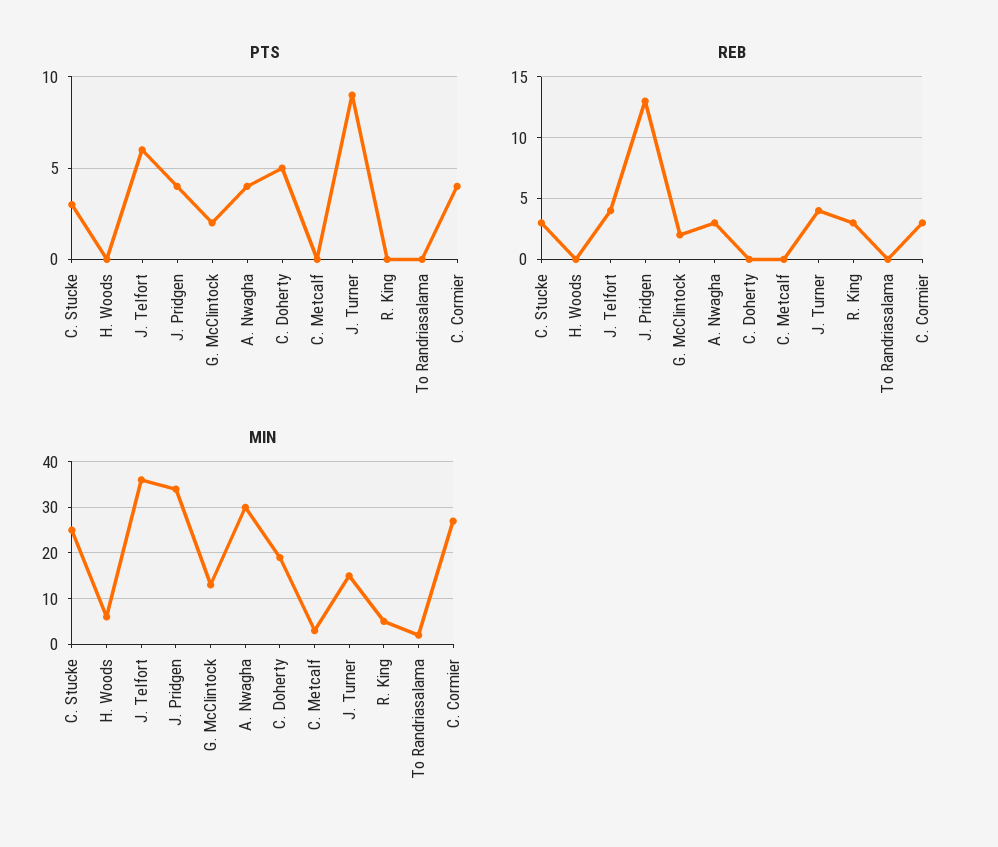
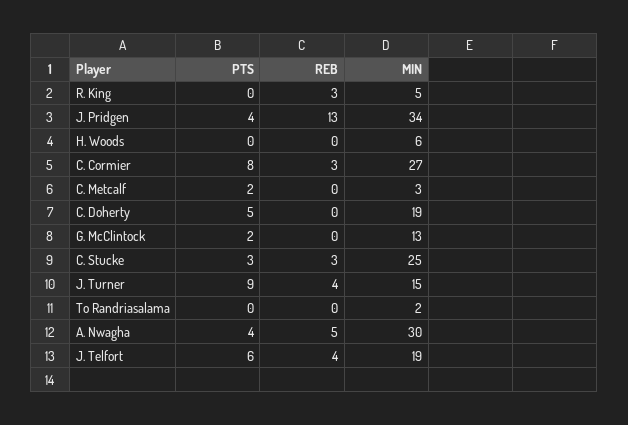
  {
    "PTS": {
      "C. Stucke": 3,
      "H. Woods": 0,
      "J. Telfort": 6,
      "J. Pridgen": 4,
      "G. McClintock": 2,
      "A. Nwagha": 4,
      "C. Doherty": 5,
-     "C. Metcalf": 0,
+     "C. Metcalf": 2,
      "J. Turner": 9,
      "R. King": 0,
      "To Randriasalama": 0,
-     "C. Cormier": 4
+     "C. Cormier": 8
    },
    "REB": {
      "C. Stucke": 3,
      "H. Woods": 0,
      "J. Telfort": 4,
      "J. Pridgen": 13,
-     "G. McClintock": 2,
+     "G. McClintock": 0,
-     "A. Nwagha": 3,
+     "A. Nwagha": 5,
      "C. Doherty": 0,
      "C. Metcalf": 0,
      "J. Turner": 4,
      "R. King": 3,
      "To Randriasalama": 0,
      "C. Cormier": 3
    },
    "MIN": {
      "C. Stucke": 25,
      "H. Woods": 6,
-     "J. Telfort": 35,
+     "J. Telfort": 19,
      "J. Pridgen": 34,
      "G. McClintock": 13,
      "A. Nwagha": 30,
      "C. Doherty": 19,
      "C. Metcalf": 3,
      "J. Turner": 15,
      "R. King": 5,
      "To Randriasalama": 2,
      "C. Cormier": 27
    }
  }

